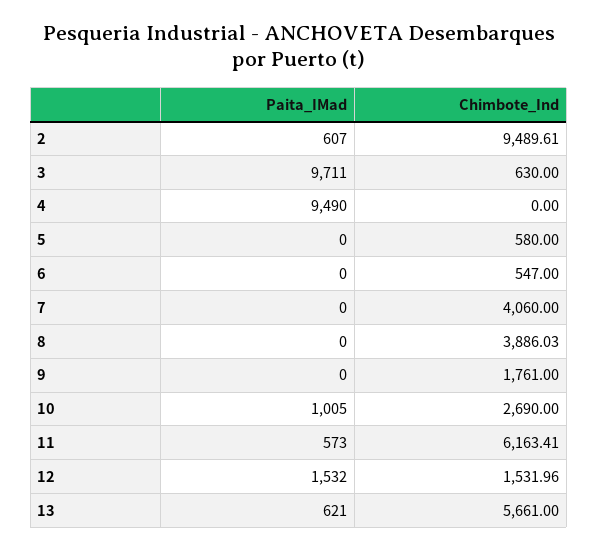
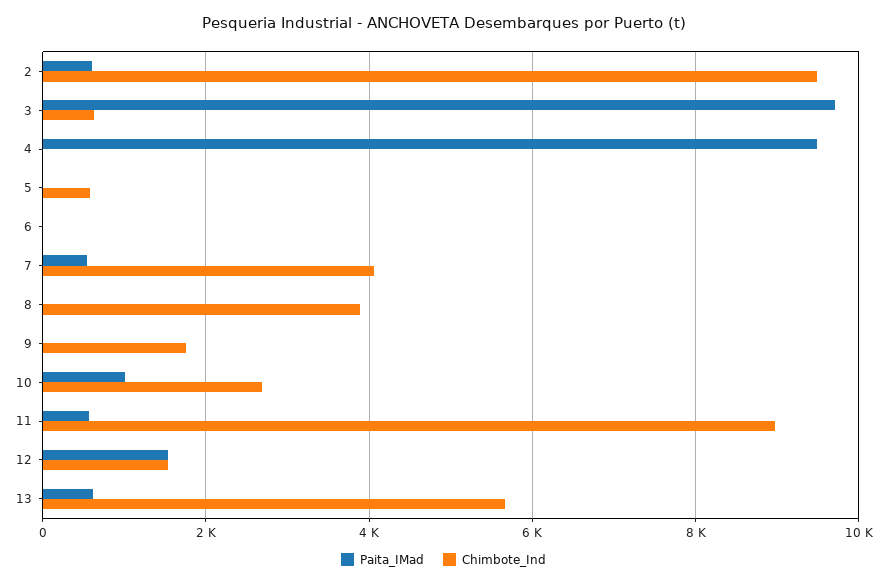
  {
    "Paita_IMad": {
      "2": 607,
      "3": 9711,
      "4": 9490,
      "5": 0,
      "6": 0,
-     "7": 0,
+     "7": 600,
      "8": 0,
      "9": 0,
      "10": 1005,
      "11": 573,
      "12": 1532,
      "13": 621
    },
    "Chimbote_Ind": {
      "2": 9489.61,
      "3": 630,
      "4": 0,
      "5": 580,
-     "6": 547,
+     "6": 0,
      "7": 4060,
      "8": 3886.03,
      "9": 1761,
      "10": 2690,
-     "11": 6163.41,
+     "11": 9000,
      "12": 1531.96,
      "13": 5661
    }
  }

